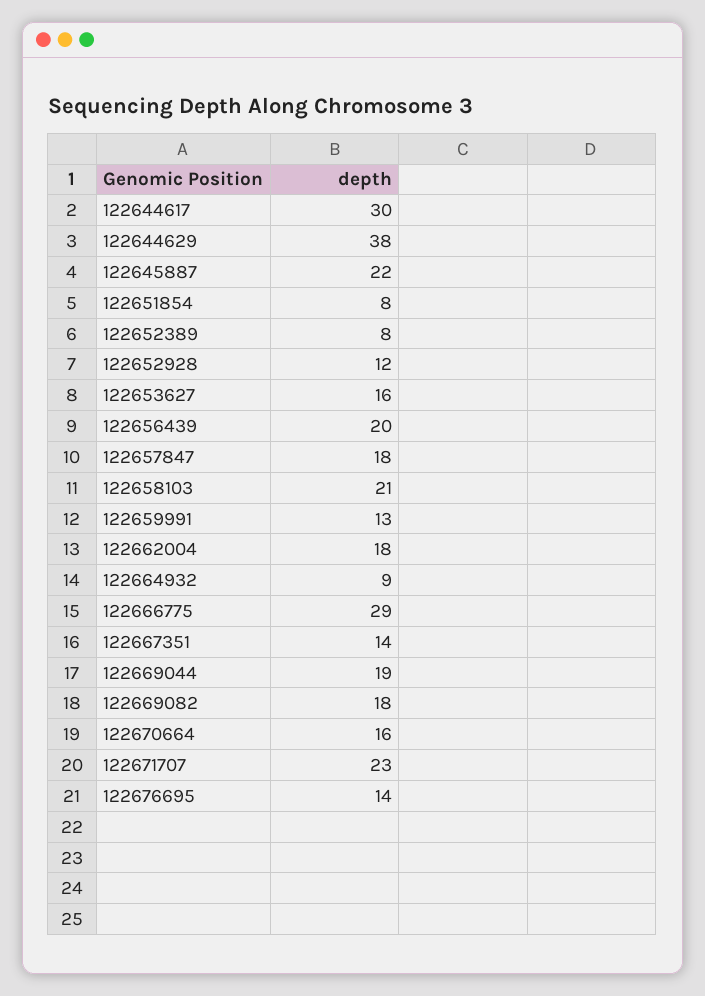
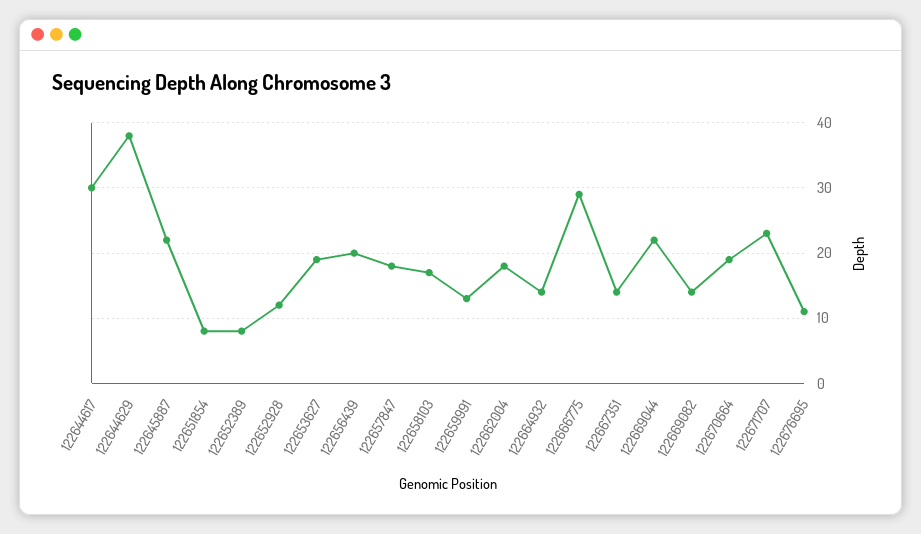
  {
    "122644617": 30,
    "122644629": 38,
    "122645887": 22,
    "122651854": 8,
    "122652389": 8,
    "122652928": 12,
-   "122653627": 16,
+   "122653627": 19,
    "122656439": 20,
    "122657847": 18,
-   "122658103": 21,
+   "122658103": 17,
    "122659991": 13,
    "122662004": 18,
-   "122664932": 9,
+   "122664932": 14,
    "122666775": 29,
    "122667351": 14,
-   "122669044": 19,
+   "122669044": 22,
-   "122669082": 18,
+   "122669082": 14,
-   "122670664": 16,
+   "122670664": 19,
    "122671707": 23,
-   "122676695": 14
+   "122676695": 11
  }

